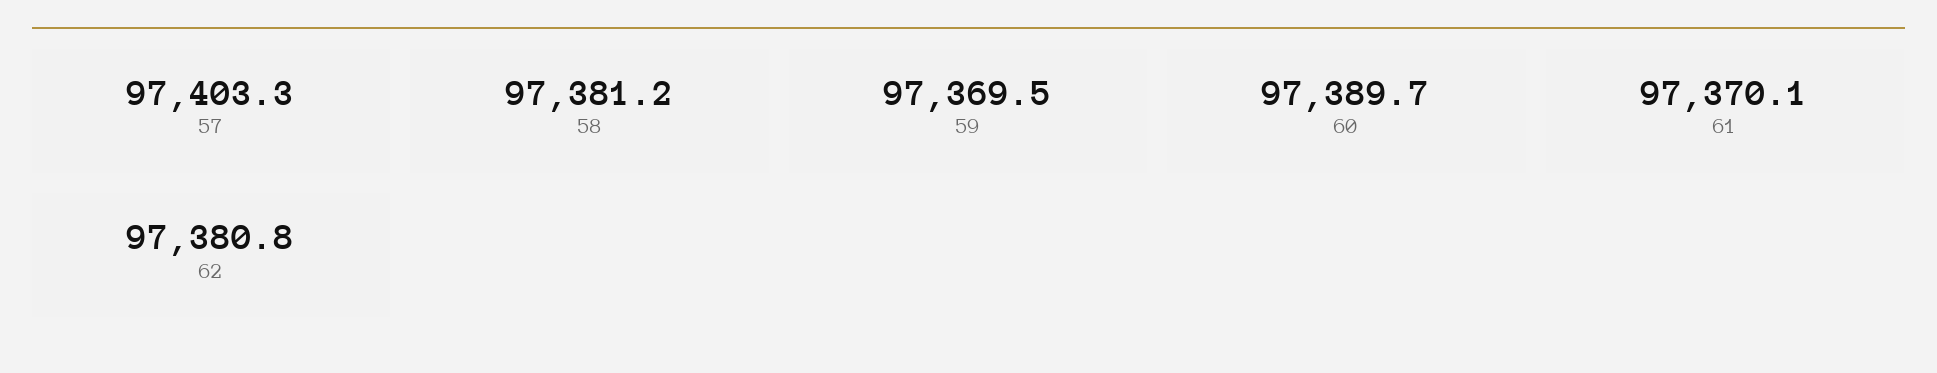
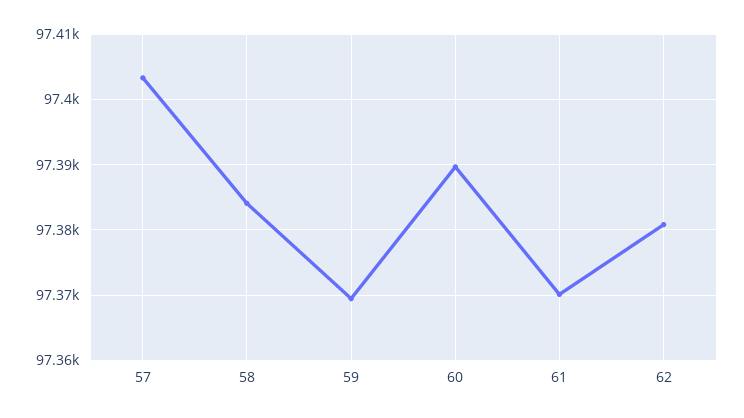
  {
    "57": 97403.3,
-   "58": 97381.2,
+   "58": 97384,
    "59": 97369.5,
    "60": 97389.7,
    "61": 97370.1,
    "62": 97380.8
  }

